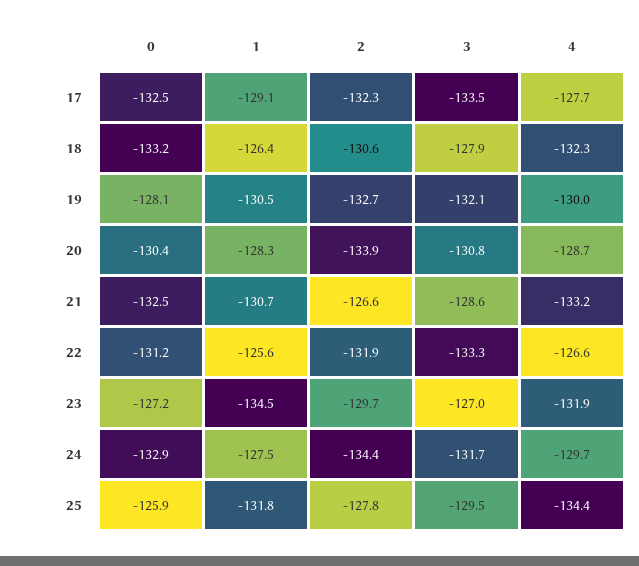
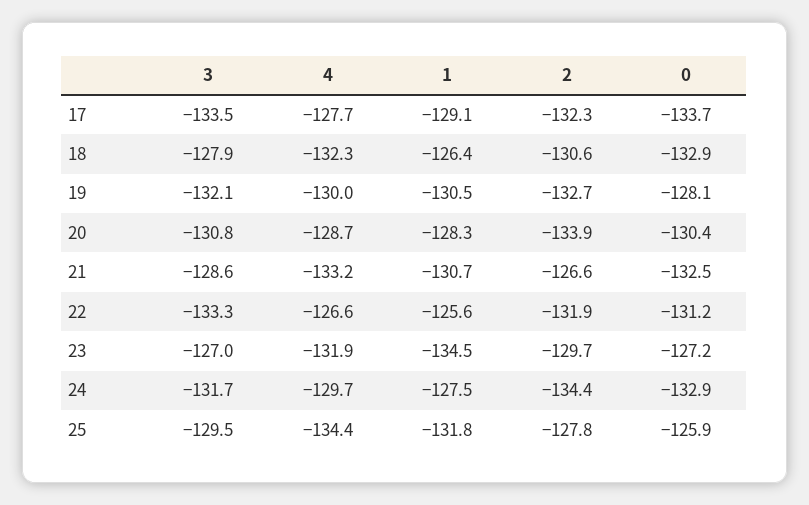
  {
    "0": {
-     "17": -132.5,
+     "17": -133.7,
-     "18": -133.2,
+     "18": -132.9,
      "19": -128.1,
      "20": -130.4,
      "21": -132.5,
      "22": -131.2,
      "23": -127.2,
      "24": -132.9,
      "25": -125.9
    },
    "1": {
      "17": -129.1,
      "18": -126.4,
      "19": -130.5,
      "20": -128.3,
      "21": -130.7,
      "22": -125.6,
      "23": -134.5,
      "24": -127.5,
      "25": -131.8
    },
    "2": {
      "17": -132.3,
      "18": -130.6,
      "19": -132.7,
      "20": -133.9,
      "21": -126.6,
      "22": -131.9,
      "23": -129.7,
      "24": -134.4,
      "25": -127.8
    },
    "3": {
      "17": -133.5,
      "18": -127.9,
      "19": -132.1,
      "20": -130.8,
      "21": -128.6,
      "22": -133.3,
      "23": -127,
      "24": -131.7,
      "25": -129.5
    },
    "4": {
      "17": -127.7,
      "18": -132.3,
      "19": -130,
      "20": -128.7,
      "21": -133.2,
      "22": -126.6,
      "23": -131.9,
      "24": -129.7,
      "25": -134.4
    }
  }

